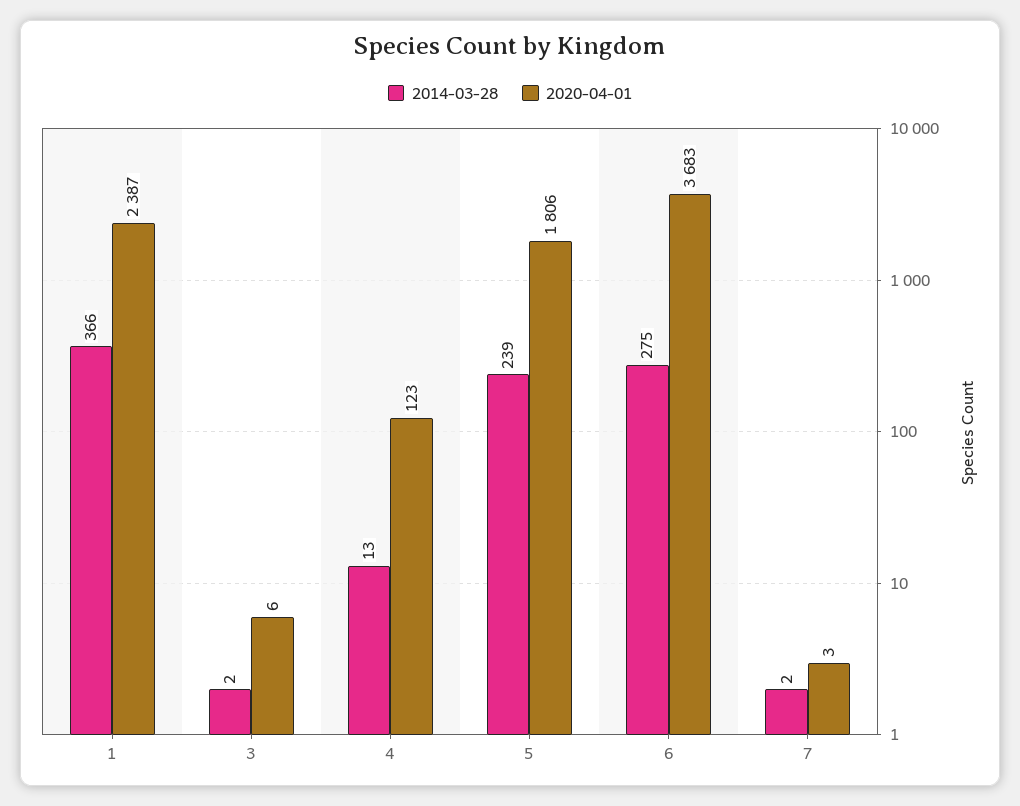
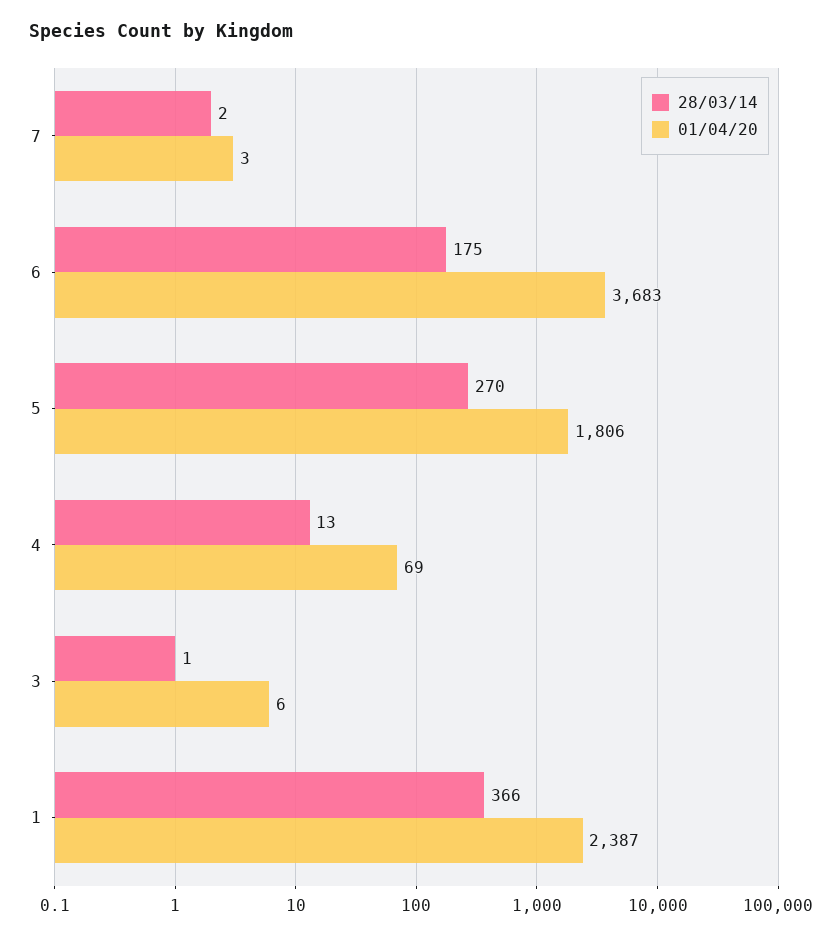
  {
    "2014-03-28": {
      "1": 366,
-     "3": 2,
+     "3": 1,
      "4": 13,
-     "5": 239,
+     "5": 270,
-     "6": 275,
+     "6": 175,
      "7": 2
    },
    "2020-04-01": {
      "1": 2387,
      "3": 6,
-     "4": 123,
+     "4": 69,
      "5": 1806,
      "6": 3683,
      "7": 3
    }
  }

